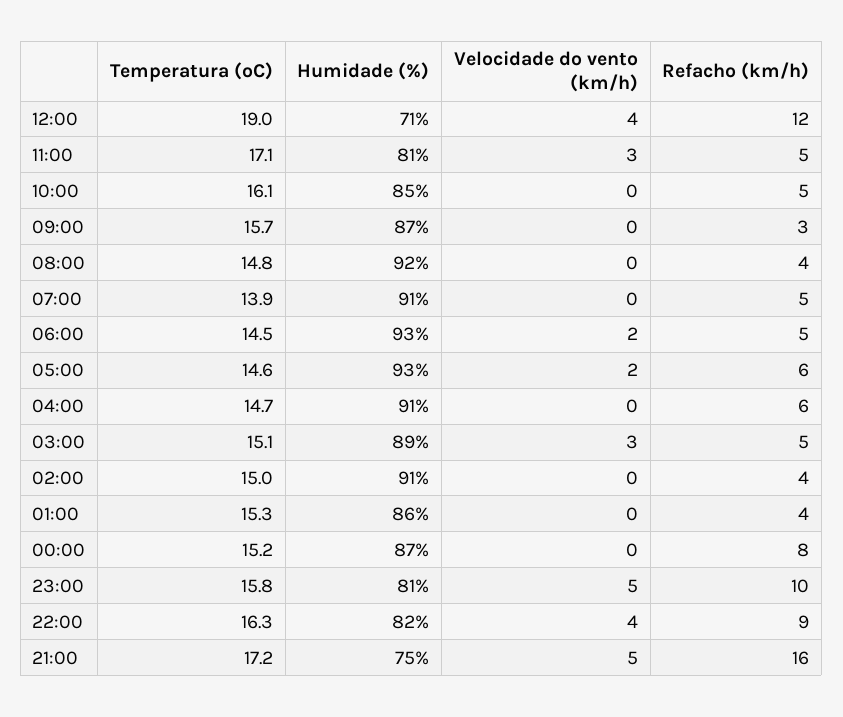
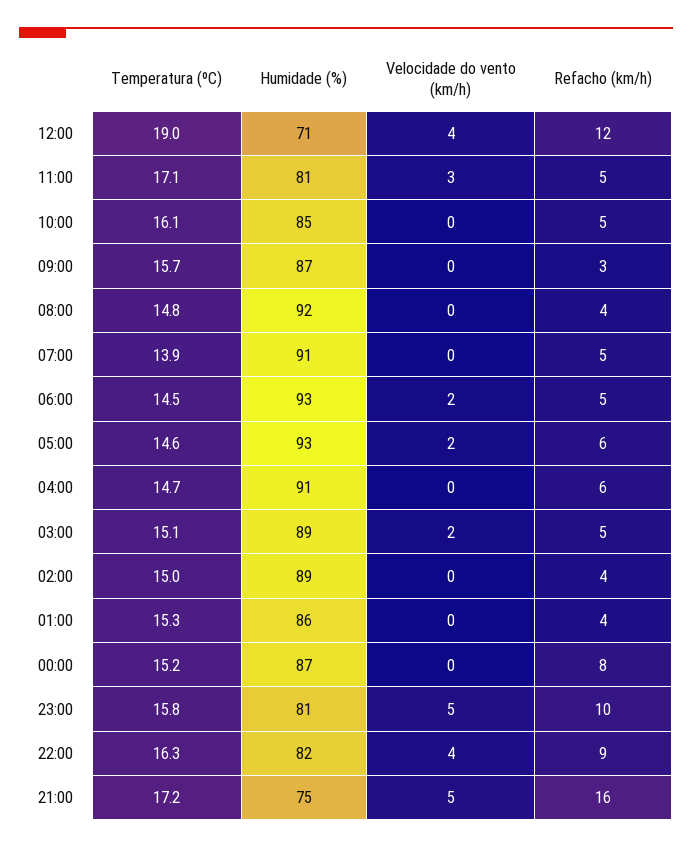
  {
    "Temperatura (ºC)": {
      "12:00": 19,
      "11:00": 17.1,
      "10:00": 16.1,
      "09:00": 15.7,
      "08:00": 14.8,
      "07:00": 13.9,
      "06:00": 14.5,
      "05:00": 14.6,
      "04:00": 14.7,
      "03:00": 15.1,
      "02:00": 15,
      "01:00": 15.3,
      "00:00": 15.2,
      "23:00": 15.8,
      "22:00": 16.3,
      "21:00": 17.2
    },
    "Humidade (%)": {
      "12:00": 71,
      "11:00": 81,
      "10:00": 85,
      "09:00": 87,
      "08:00": 92,
      "07:00": 91,
      "06:00": 93,
      "05:00": 93,
      "04:00": 91,
      "03:00": 89,
-     "02:00": 91,
+     "02:00": 89,
      "01:00": 86,
      "00:00": 87,
      "23:00": 81,
      "22:00": 82,
      "21:00": 75
    },
    "Velocidade do vento (km/h)": {
      "12:00": 4,
      "11:00": 3,
      "10:00": 0,
      "09:00": 0,
      "08:00": 0,
      "07:00": 0,
      "06:00": 2,
      "05:00": 2,
      "04:00": 0,
-     "03:00": 3,
+     "03:00": 2,
      "02:00": 0,
      "01:00": 0,
      "00:00": 0,
      "23:00": 5,
      "22:00": 4,
      "21:00": 5
    },
    "Refacho (km/h)": {
      "12:00": 12,
      "11:00": 5,
      "10:00": 5,
      "09:00": 3,
      "08:00": 4,
      "07:00": 5,
      "06:00": 5,
      "05:00": 6,
      "04:00": 6,
      "03:00": 5,
      "02:00": 4,
      "01:00": 4,
      "00:00": 8,
      "23:00": 10,
      "22:00": 9,
      "21:00": 16
    }
  }

